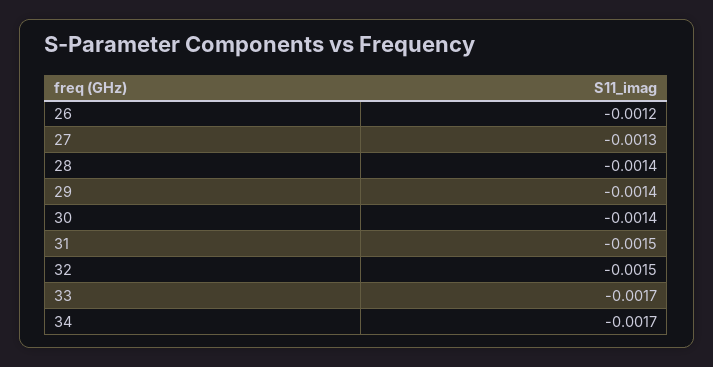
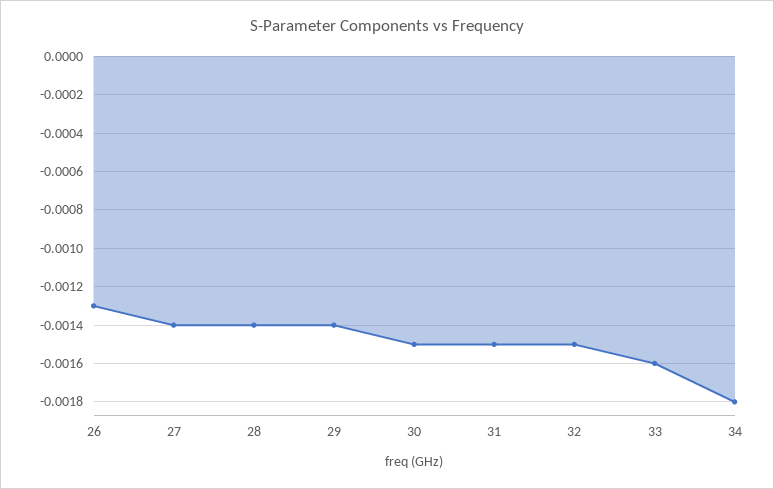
  {
-   "26": -0.0012,
+   "26": -0.0013,
-   "27": -0.0013,
+   "27": -0.0014,
    "28": -0.0014,
    "29": -0.0014,
-   "30": -0.0014,
+   "30": -0.0015,
    "31": -0.0015,
    "32": -0.0015,
-   "33": -0.0017,
+   "33": -0.0016,
-   "34": -0.0017
+   "34": -0.0018
  }

